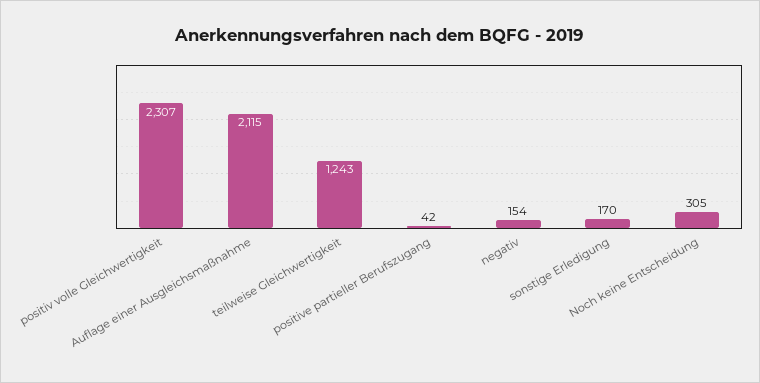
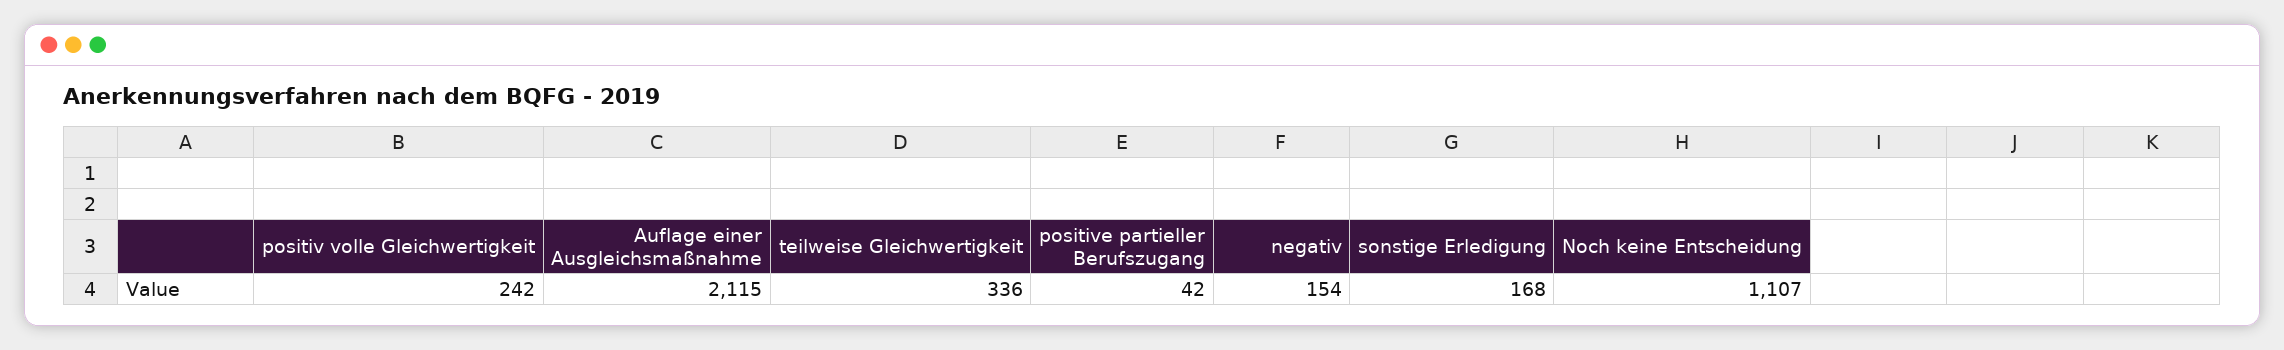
  {
-   "positiv volle Gleichwertigkeit": 2307,
+   "positiv volle Gleichwertigkeit": 242,
    "Auflage einer Ausgleichsmaßnahme": 2115,
-   "teilweise Gleichwertigkeit": 1243,
+   "teilweise Gleichwertigkeit": 336,
    "positive partieller Berufszugang": 42,
    "negativ": 154,
-   "sonstige Erledigung": 170,
+   "sonstige Erledigung": 168,
-   "Noch keine Entscheidung": 305
+   "Noch keine Entscheidung": 1107
  }

